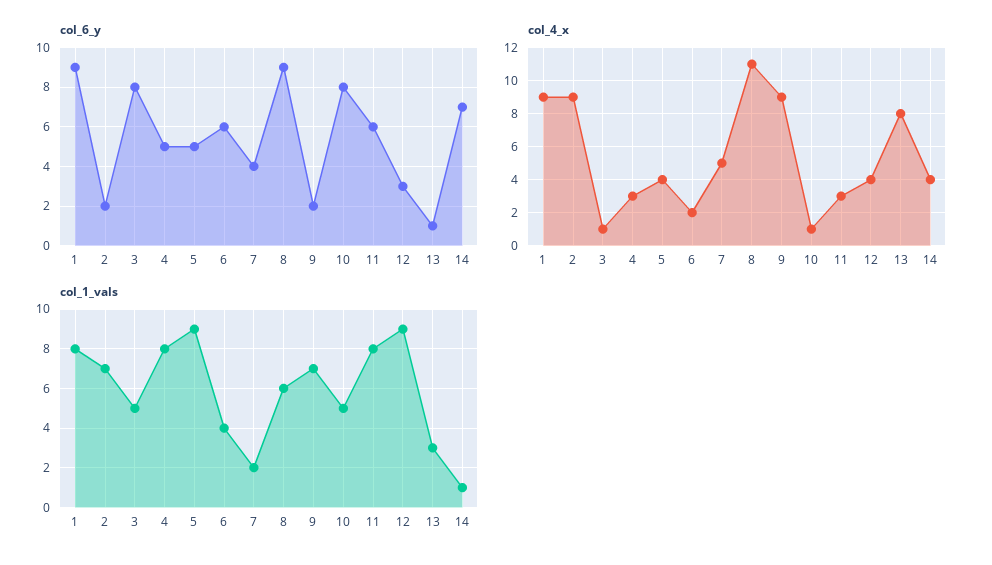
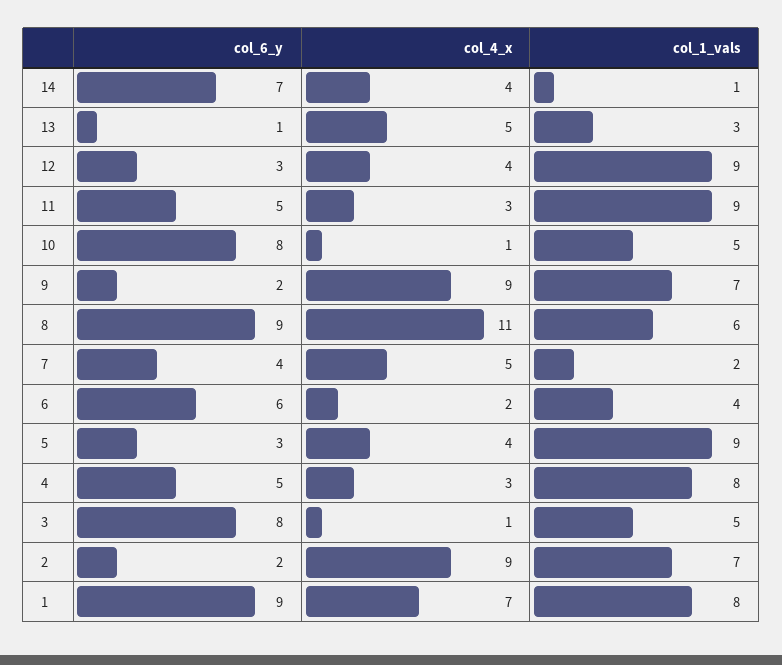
  {
    "col_6_y": {
      "1": 9,
      "2": 2,
      "3": 8,
      "4": 5,
-     "5": 5,
+     "5": 3,
      "6": 6,
      "7": 4,
      "8": 9,
      "9": 2,
      "10": 8,
-     "11": 6,
+     "11": 5,
      "12": 3,
      "13": 1,
      "14": 7
    },
    "col_4_x": {
-     "1": 9,
+     "1": 7,
      "2": 9,
      "3": 1,
      "4": 3,
      "5": 4,
      "6": 2,
      "7": 5,
      "8": 11,
      "9": 9,
      "10": 1,
      "11": 3,
      "12": 4,
-     "13": 8,
+     "13": 5,
      "14": 4
    },
    "col_1_vals": {
      "1": 8,
      "2": 7,
      "3": 5,
      "4": 8,
      "5": 9,
      "6": 4,
      "7": 2,
      "8": 6,
      "9": 7,
      "10": 5,
-     "11": 8,
+     "11": 9,
      "12": 9,
      "13": 3,
      "14": 1
    }
  }

